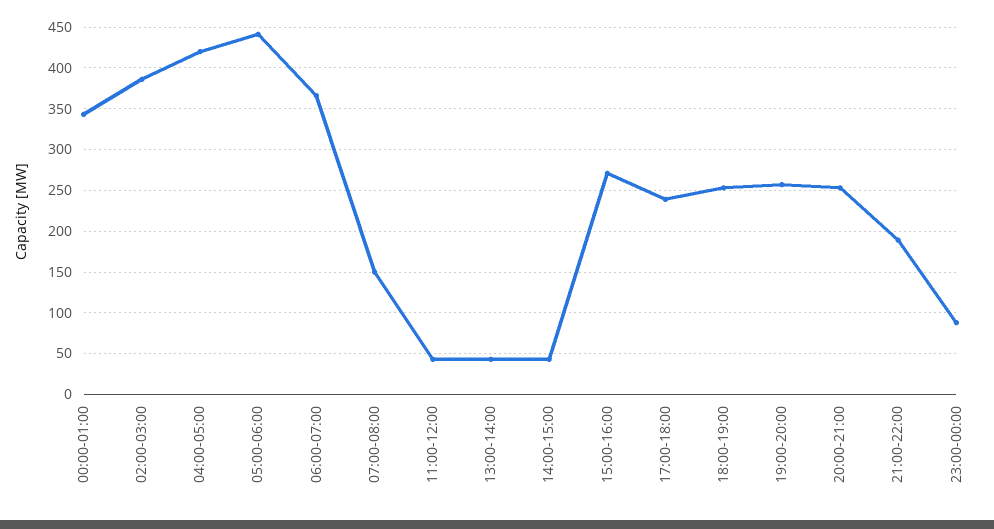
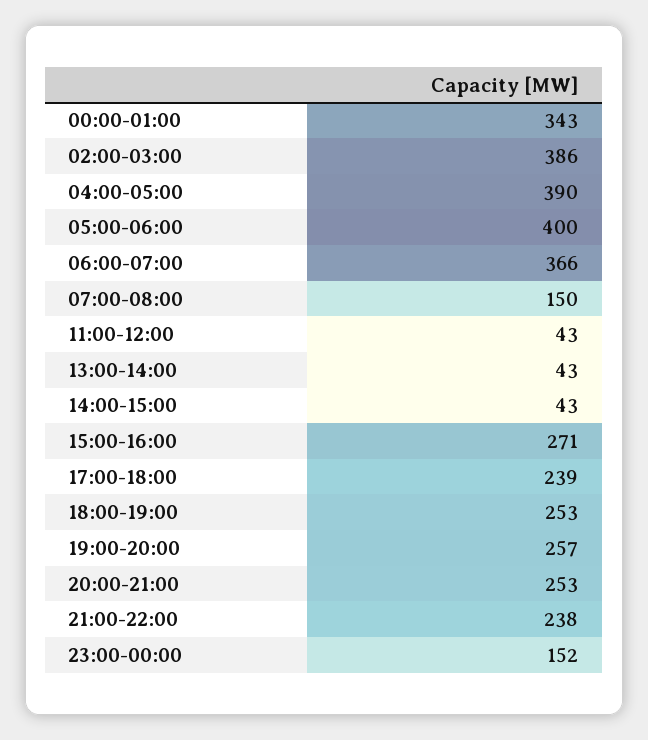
  {
    "00:00-01:00": 343,
    "02:00-03:00": 386,
-   "04:00-05:00": 420,
+   "04:00-05:00": 390,
-   "05:00-06:00": 440,
+   "05:00-06:00": 400,
    "06:00-07:00": 366,
    "07:00-08:00": 150,
    "11:00-12:00": 43,
    "13:00-14:00": 43,
    "14:00-15:00": 43,
    "15:00-16:00": 271,
    "17:00-18:00": 239,
    "18:00-19:00": 253,
    "19:00-20:00": 257,
    "20:00-21:00": 253,
-   "21:00-22:00": 190,
+   "21:00-22:00": 238,
-   "23:00-00:00": 90
+   "23:00-00:00": 152
  }

